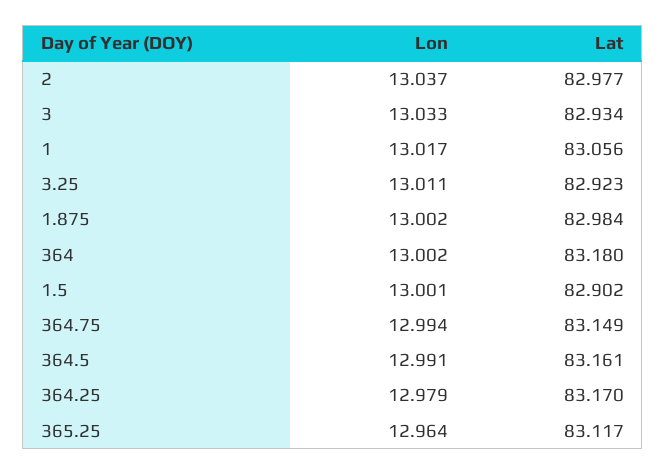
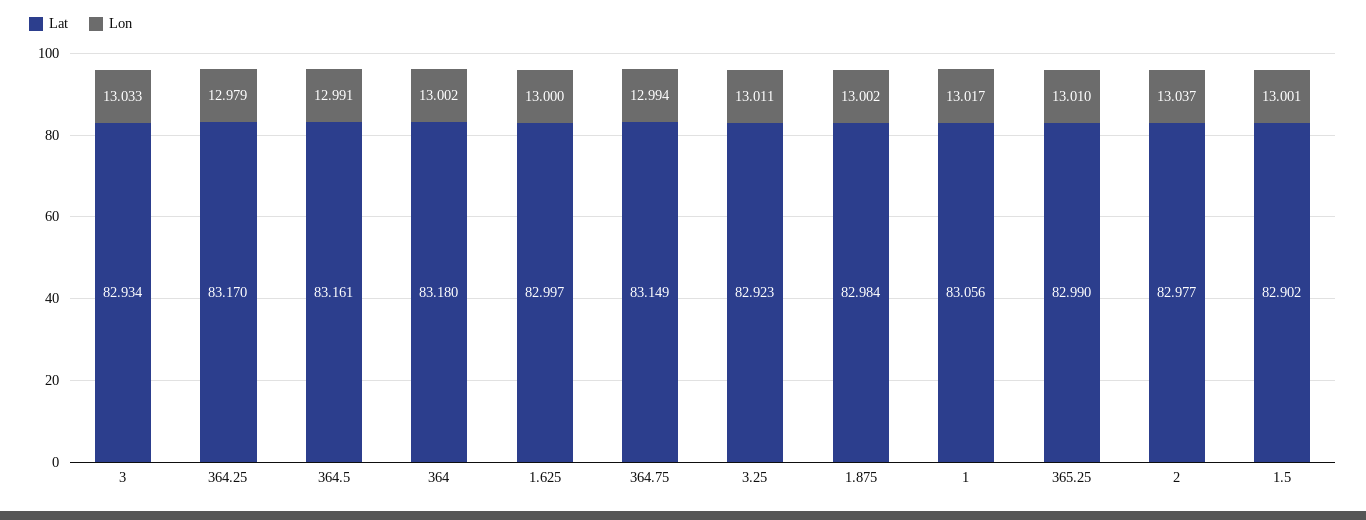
  {
    "Lon": {
      "2": 13.037,
      "3": 13.033,
      "1": 13.017,
      "3.25": 13.011,
      "1.875": 13.002,
      "364": 13.002,
      "1.5": 13.001,
      "364.75": 12.994,
      "364.5": 12.991,
      "364.25": 12.979,
-     "365.25": 12.964
+     "365.25": 13.01,
+     "1.625": 13
    },
    "Lat": {
      "2": 82.977,
      "3": 82.934,
      "1": 83.056,
      "3.25": 82.923,
      "1.875": 82.984,
      "364": 83.18,
      "1.5": 82.902,
      "364.75": 83.149,
      "364.5": 83.161,
      "364.25": 83.17,
-     "365.25": 83.117
+     "365.25": 82.99,
+     "1.625": 82.997
    }
  }

